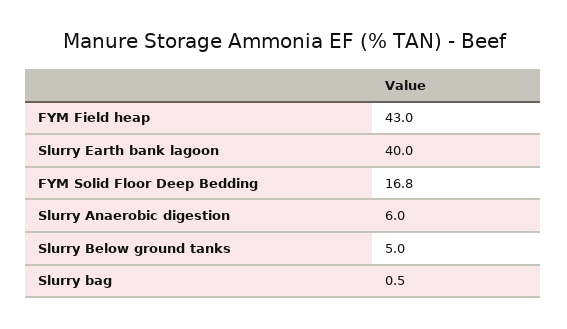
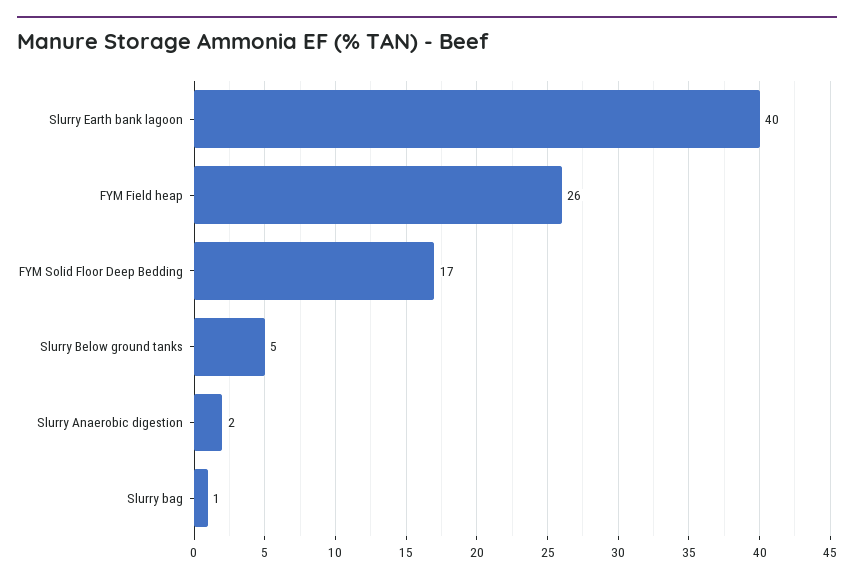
  {
-   "FYM Field heap": 43,
+   "FYM Field heap": 26,
    "Slurry Earth bank lagoon": 40,
    "FYM Solid Floor Deep Bedding": 16.8,
-   "Slurry Anaerobic digestion": 6,
+   "Slurry Anaerobic digestion": 2,
    "Slurry Below ground tanks": 5,
    "Slurry bag": 0.5
  }

